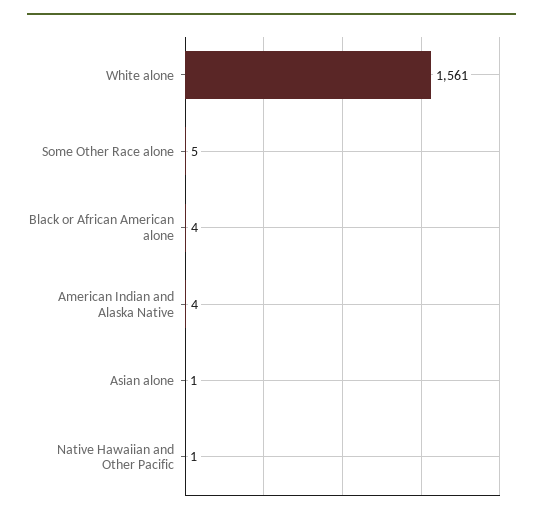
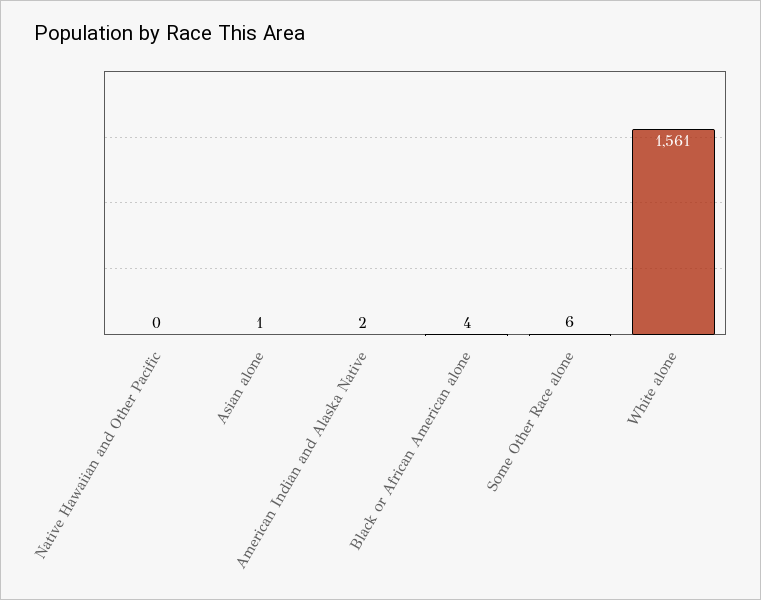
  {
    "White alone": 1561,
-   "Some Other Race alone": 5,
+   "Some Other Race alone": 6,
    "Black or African American alone": 4,
-   "American Indian and Alaska Native": 4,
+   "American Indian and Alaska Native": 2,
    "Asian alone": 1,
-   "Native Hawaiian and Other Pacific": 1
+   "Native Hawaiian and Other Pacific": 0
  }

